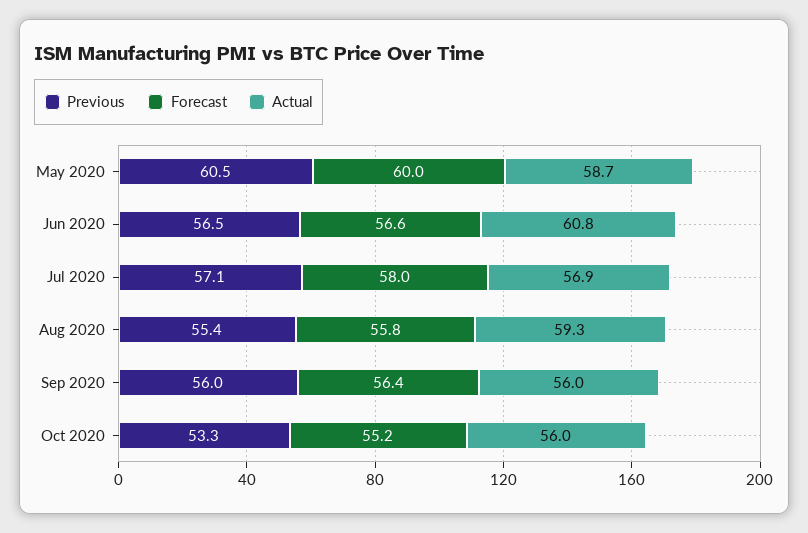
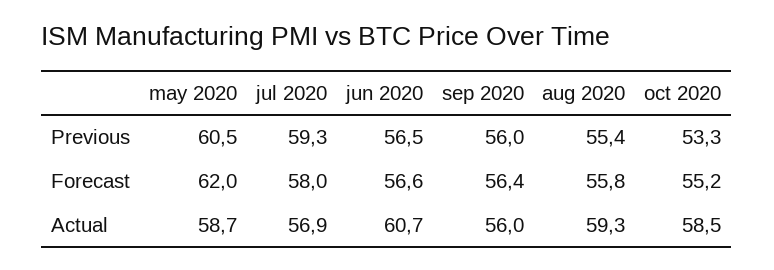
  {
    "Previous": {
      "May 2020": 60.5,
      "Jun 2020": 56.5,
-     "Jul 2020": 57.1,
+     "Jul 2020": 59.3,
      "Aug 2020": 55.4,
      "Sep 2020": 56,
      "Oct 2020": 53.3
    },
    "Forecast": {
-     "May 2020": 60,
+     "May 2020": 62,
      "Jun 2020": 56.6,
      "Jul 2020": 58,
      "Aug 2020": 55.8,
      "Sep 2020": 56.4,
      "Oct 2020": 55.2
    },
    "Actual": {
      "May 2020": 58.7,
-     "Jun 2020": 60.8,
+     "Jun 2020": 60.7,
      "Jul 2020": 56.9,
      "Aug 2020": 59.3,
      "Sep 2020": 56,
-     "Oct 2020": 56
+     "Oct 2020": 58.5
    }
  }

